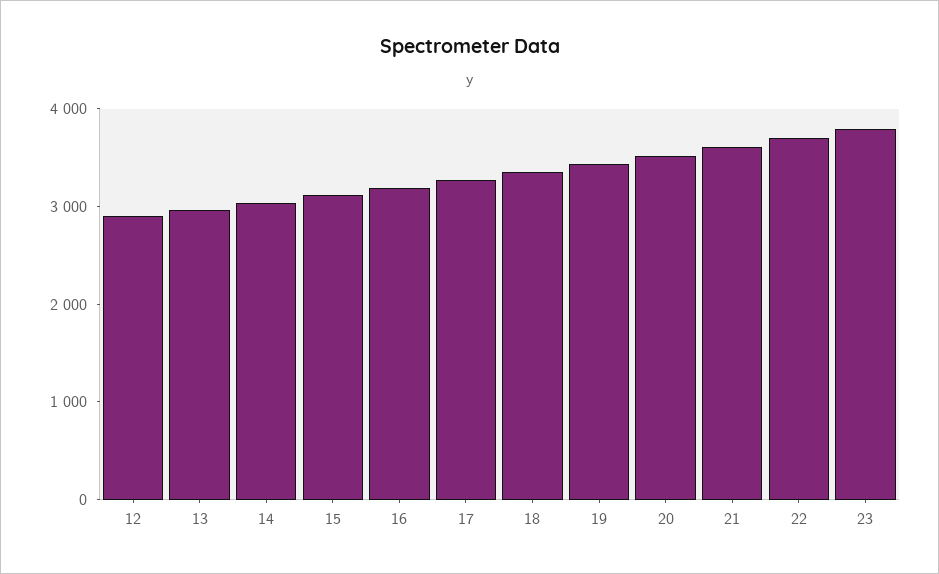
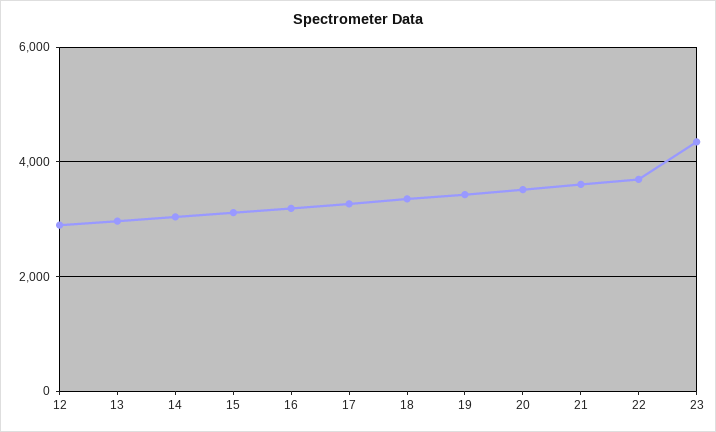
  {
    "12": 2800,
    "13": 3000,
    "14": 3000,
    "15": 3200,
    "16": 3200,
    "17": 3200,
    "18": 3400,
    "19": 3400,
    "20": 3600,
    "21": 3600,
    "22": 3600,
-   "23": 3800
+   "23": 4400
  }

